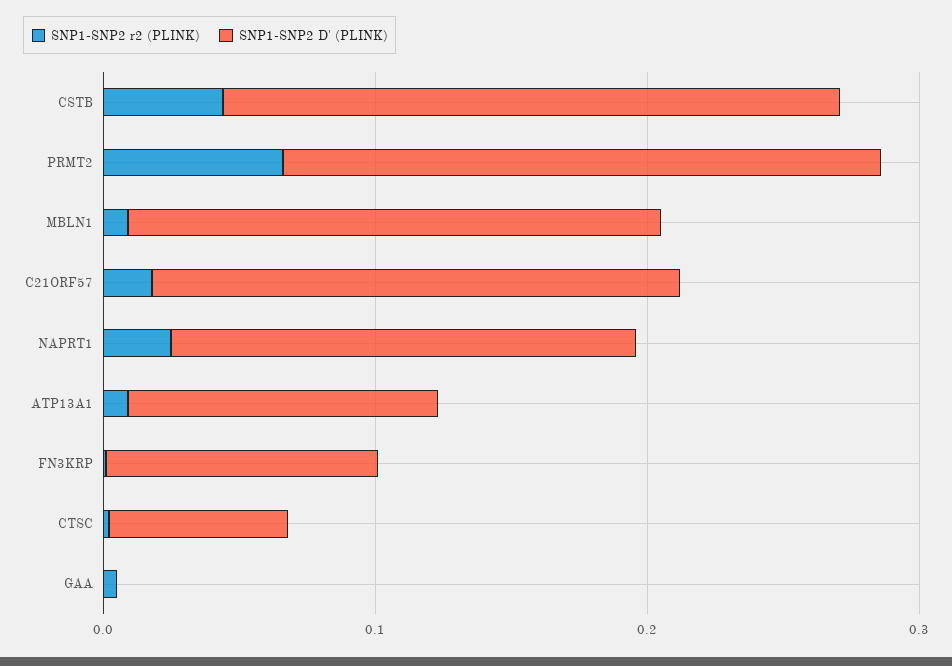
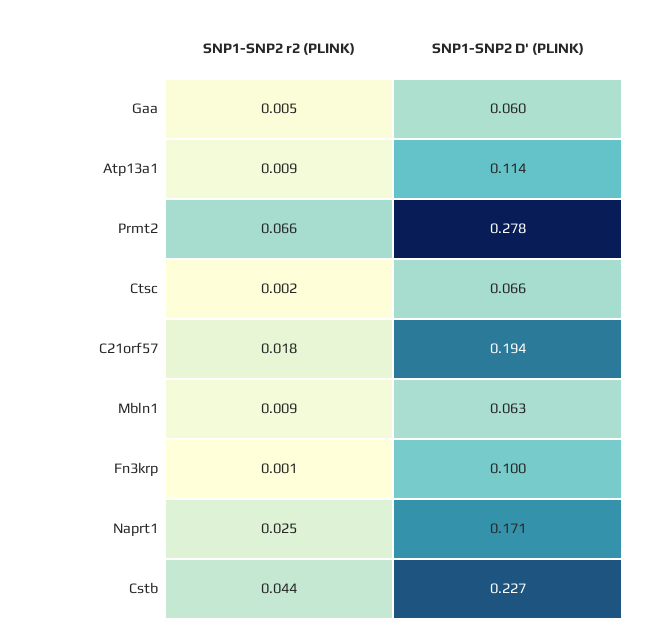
  {
    "SNP1-SNP2 r2 (PLINK)": {
      "CSTB": 0.044,
      "PRMT2": 0.066,
      "MBLN1": 0.009,
      "C21ORF57": 0.018,
      "NAPRT1": 0.025,
      "ATP13A1": 0.009,
      "FN3KRP": 0.001,
      "CTSC": 0.002,
      "GAA": 0.005
    },
    "SNP1-SNP2 D' (PLINK)": {
      "CSTB": 0.227,
-     "PRMT2": 0.22,
+     "PRMT2": 0.278,
-     "MBLN1": 0.2,
+     "MBLN1": 0.063,
      "C21ORF57": 0.194,
      "NAPRT1": 0.171,
      "ATP13A1": 0.114,
      "FN3KRP": 0.1,
      "CTSC": 0.066,
-     "GAA": 0
+     "GAA": 0.06
    }
  }

